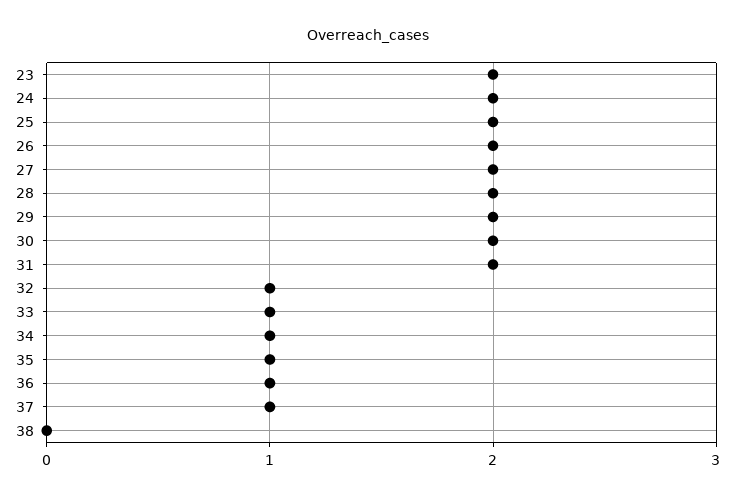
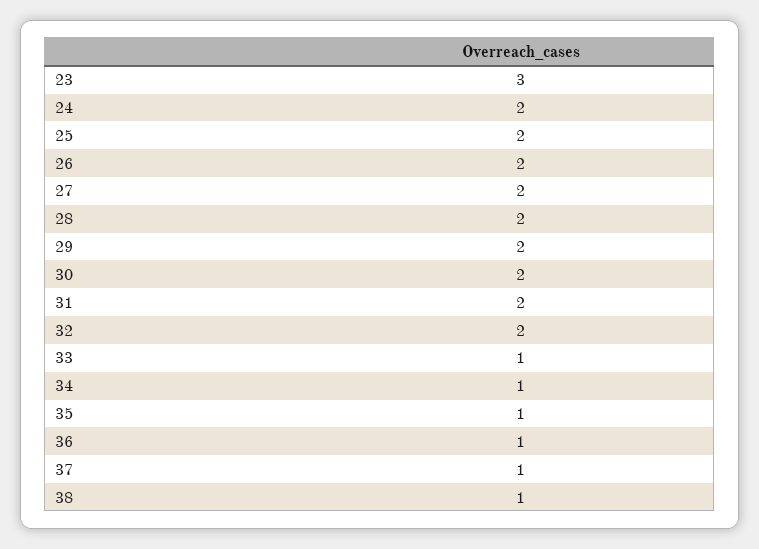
  {
-   "23": 2,
+   "23": 3,
    "24": 2,
    "25": 2,
    "26": 2,
    "27": 2,
    "28": 2,
    "29": 2,
    "30": 2,
    "31": 2,
-   "32": 1,
+   "32": 2,
    "33": 1,
    "34": 1,
    "35": 1,
    "36": 1,
    "37": 1,
-   "38": 0
+   "38": 1
  }

